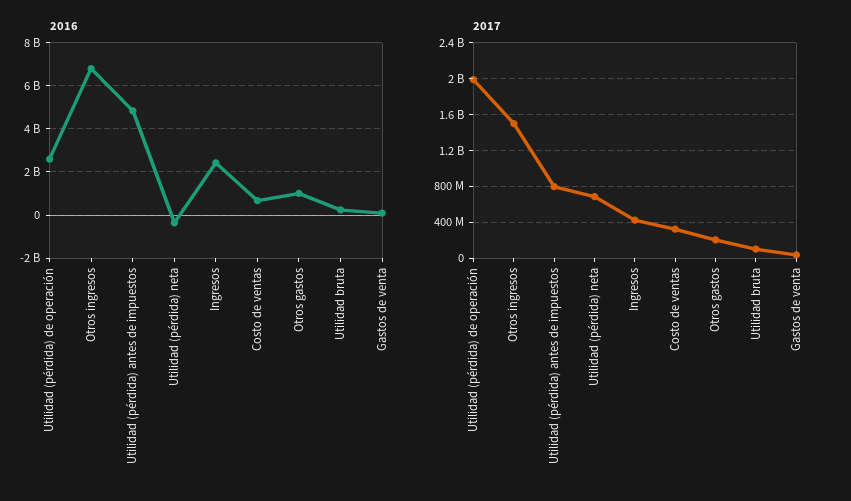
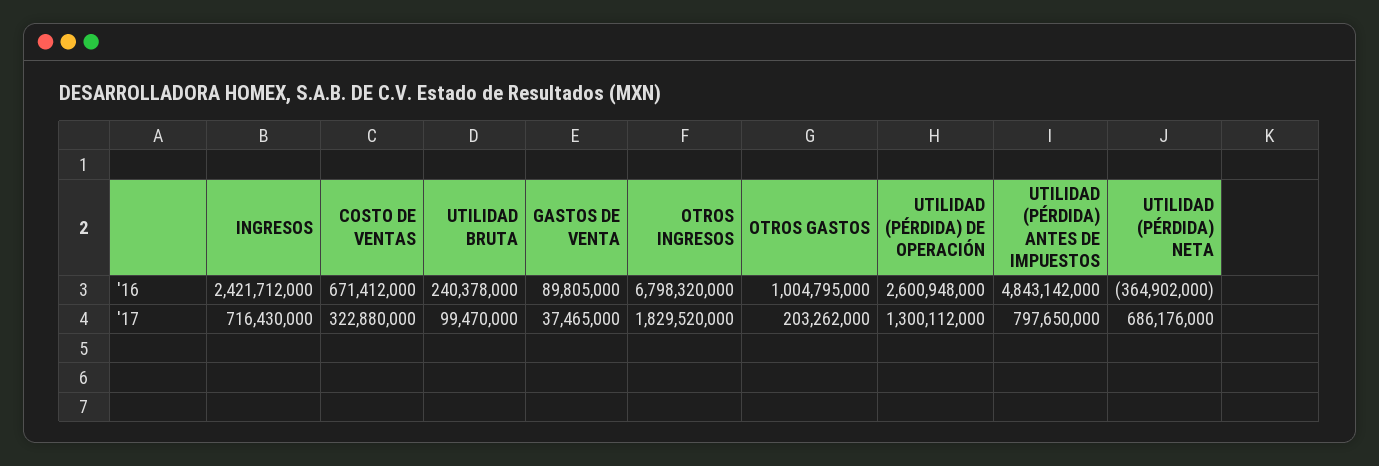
  {
    "2016": {
      "Utilidad (pérdida) de operación": 2600948000,
      "Otros ingresos": 6798320000,
      "Utilidad (pérdida) antes de impuestos": 4843142000,
      "Utilidad (pérdida) neta": -364902000,
      "Ingresos": 2421712000,
      "Costo de ventas": 671412000,
      "Otros gastos": 1004795000,
      "Utilidad bruta": 240378000,
      "Gastos de venta": 89805000
    },
    "2017": {
-     "Utilidad (pérdida) de operación": 2000000000,
+     "Utilidad (pérdida) de operación": 1300112000,
-     "Otros ingresos": 1500000000,
+     "Otros ingresos": 1829520000,
      "Utilidad (pérdida) antes de impuestos": 797650000,
      "Utilidad (pérdida) neta": 686176000,
-     "Ingresos": 400000000,
+     "Ingresos": 716430000,
      "Costo de ventas": 322880000,
      "Otros gastos": 203262000,
      "Utilidad bruta": 99470000,
      "Gastos de venta": 37465000
    }
  }

